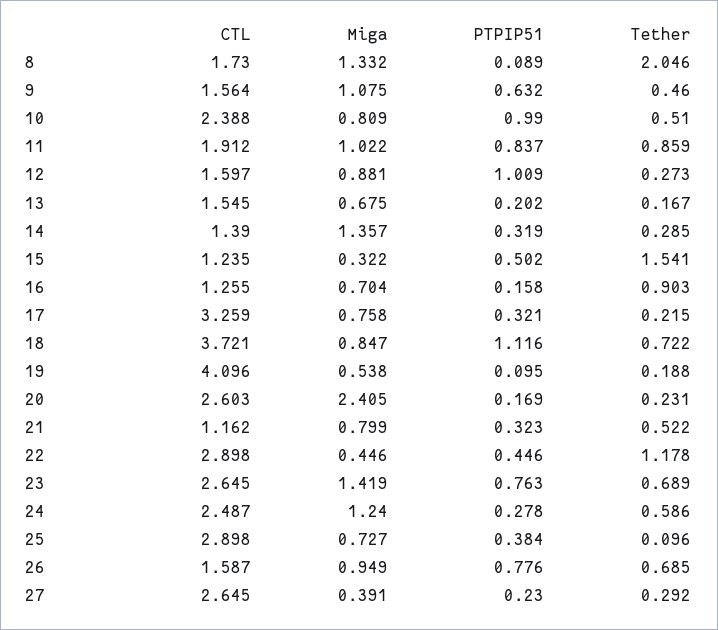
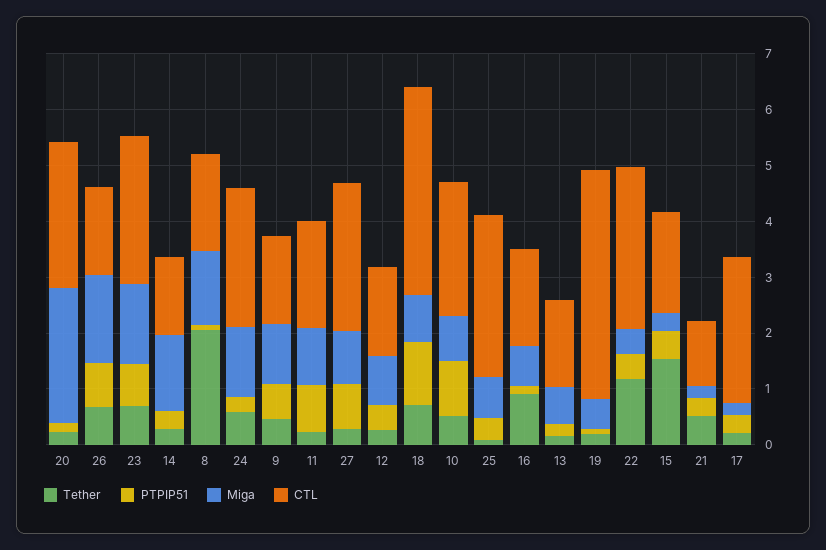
  {
    "CTL": {
      "8": 1.73,
      "9": 1.564,
      "10": 2.388,
      "11": 1.912,
      "12": 1.597,
      "13": 1.545,
      "14": 1.39,
-     "15": 1.235,
+     "15": 1.8,
-     "16": 1.255,
+     "16": 1.8,
-     "17": 3.259,
+     "17": 2.6,
      "18": 3.721,
      "19": 4.096,
      "20": 2.603,
      "21": 1.162,
      "22": 2.898,
      "23": 2.645,
      "24": 2.487,
      "25": 2.898,
      "26": 1.587,
      "27": 2.645
    },
    "Miga": {
      "8": 1.332,
      "9": 1.075,
      "10": 0.809,
      "11": 1.022,
      "12": 0.881,
      "13": 0.675,
      "14": 1.357,
      "15": 0.322,
      "16": 0.704,
-     "17": 0.758,
+     "17": 0.2,
      "18": 0.847,
      "19": 0.538,
      "20": 2.405,
-     "21": 0.799,
+     "21": 0.2,
      "22": 0.446,
      "23": 1.419,
      "24": 1.24,
      "25": 0.727,
-     "26": 0.949,
+     "26": 1.6,
-     "27": 0.391
+     "27": 1
    },
    "PTPIP51": {
      "8": 0.089,
      "9": 0.632,
      "10": 0.99,
      "11": 0.837,
-     "12": 1.009,
+     "12": 0.4,
      "13": 0.202,
      "14": 0.319,
      "15": 0.502,
      "16": 0.158,
      "17": 0.321,
      "18": 1.116,
      "19": 0.095,
      "20": 0.169,
      "21": 0.323,
      "22": 0.446,
      "23": 0.763,
      "24": 0.278,
      "25": 0.384,
      "26": 0.776,
-     "27": 0.23
+     "27": 0.8
    },
    "Tether": {
      "8": 2.046,
      "9": 0.46,
      "10": 0.51,
-     "11": 0.859,
+     "11": 0.2,
      "12": 0.273,
      "13": 0.167,
      "14": 0.285,
      "15": 1.541,
      "16": 0.903,
      "17": 0.215,
      "18": 0.722,
      "19": 0.188,
      "20": 0.231,
      "21": 0.522,
      "22": 1.178,
      "23": 0.689,
      "24": 0.586,
      "25": 0.096,
      "26": 0.685,
      "27": 0.292
    }
  }

